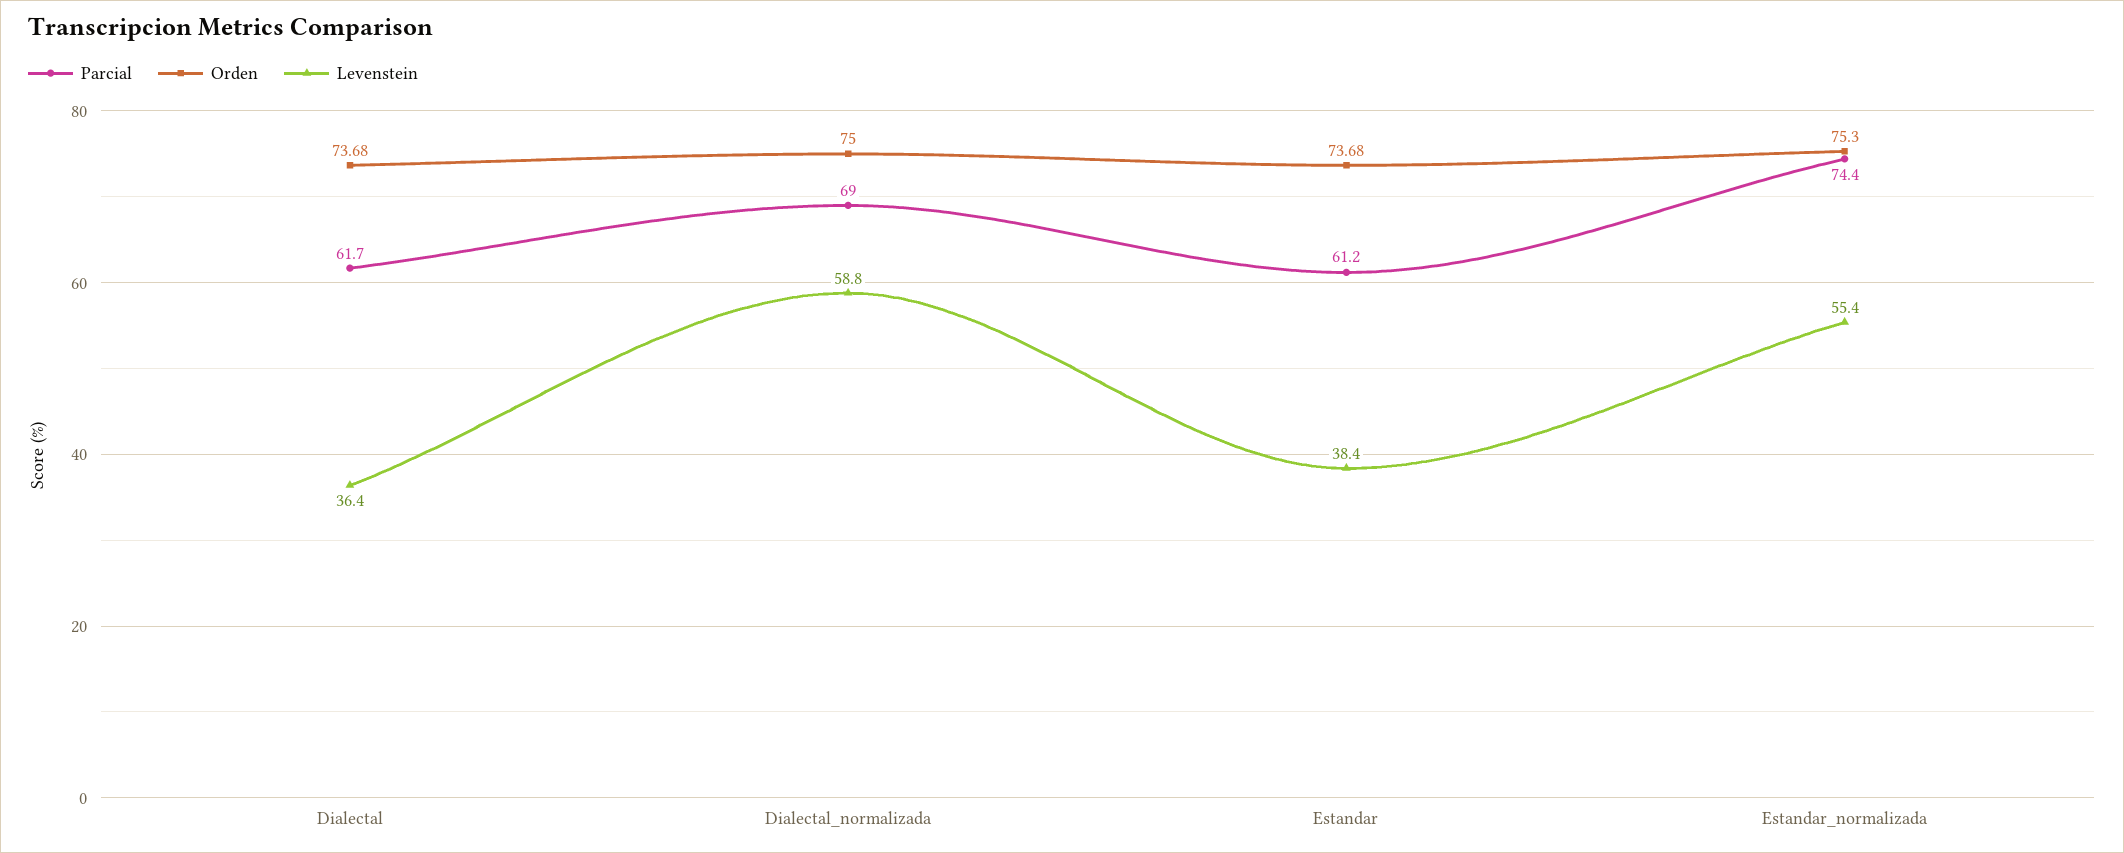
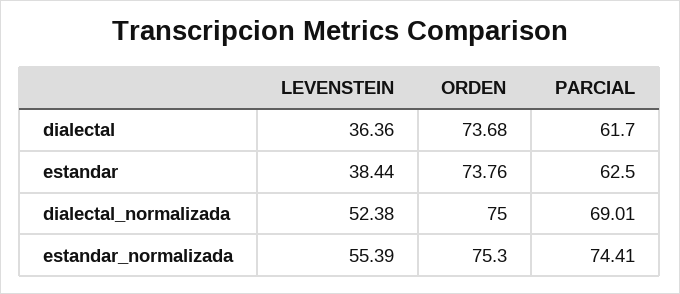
  {
    "Parcial": {
      "Dialectal": 61.7,
      "Dialectal_normalizada": 69.01,
-     "Estandar": 61.2,
+     "Estandar": 62.5,
      "Estandar_normalizada": 74.41
    },
    "Orden": {
      "Dialectal": 73.68,
      "Dialectal_normalizada": 75,
-     "Estandar": 73.68,
+     "Estandar": 73.76,
      "Estandar_normalizada": 75.3
    },
    "Levenstein": {
      "Dialectal": 36.36,
-     "Dialectal_normalizada": 58.8,
+     "Dialectal_normalizada": 52.38,
      "Estandar": 38.44,
      "Estandar_normalizada": 55.39
    }
  }

